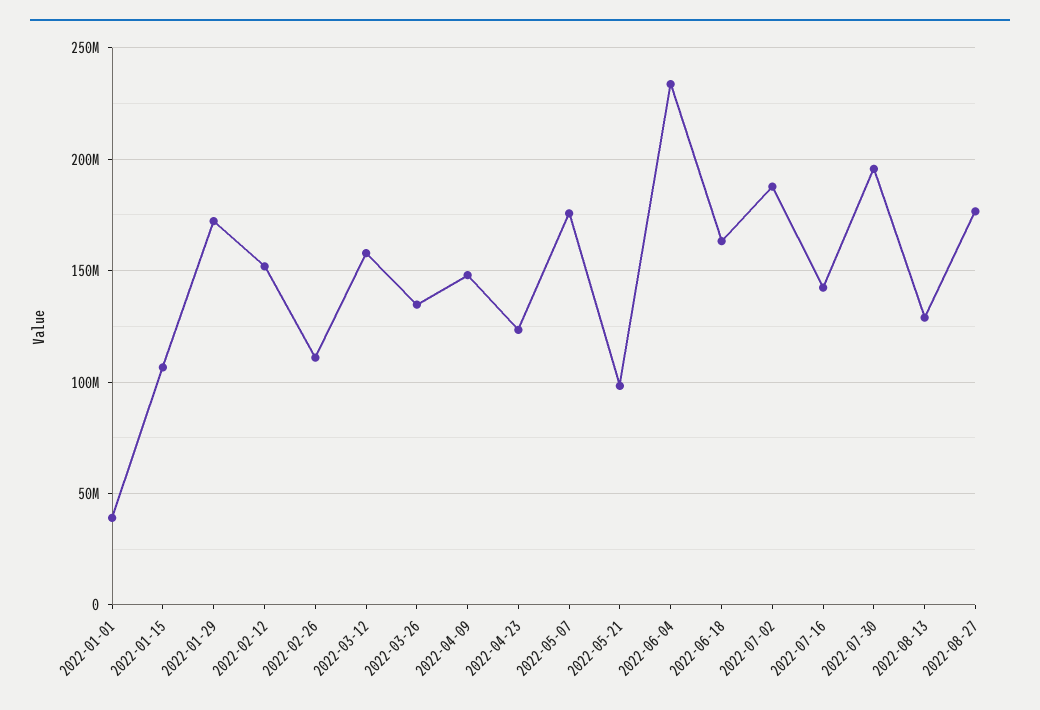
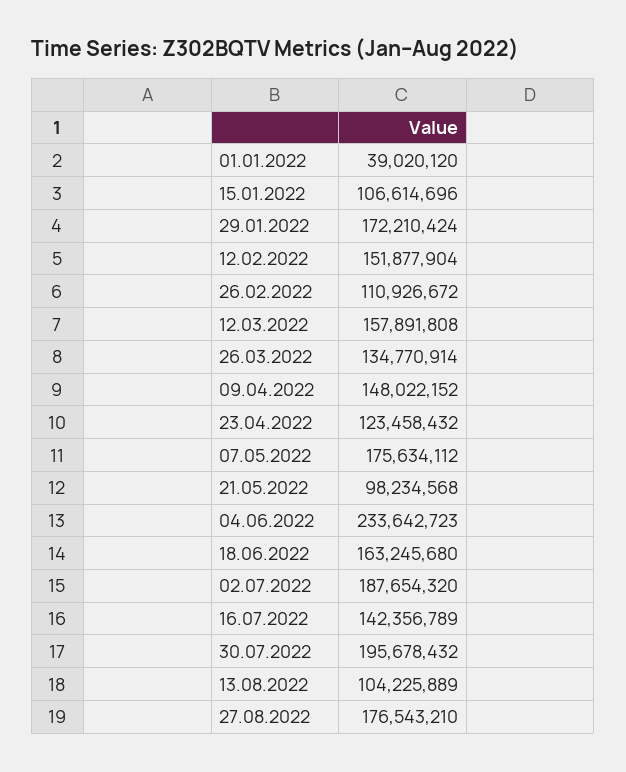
  {
    "2022-01-01": 39020120,
    "2022-01-15": 106614696,
    "2022-01-29": 172210424,
    "2022-02-12": 151877904,
    "2022-02-26": 110926672,
    "2022-03-12": 157891808,
    "2022-03-26": 134770914,
    "2022-04-09": 148022152,
    "2022-04-23": 123458432,
    "2022-05-07": 175634112,
    "2022-05-21": 98234568,
    "2022-06-04": 233642723,
    "2022-06-18": 163245680,
    "2022-07-02": 187654320,
    "2022-07-16": 142356789,
    "2022-07-30": 195678432,
-   "2022-08-13": 130000000,
+   "2022-08-13": 104225889,
    "2022-08-27": 176543210
  }

